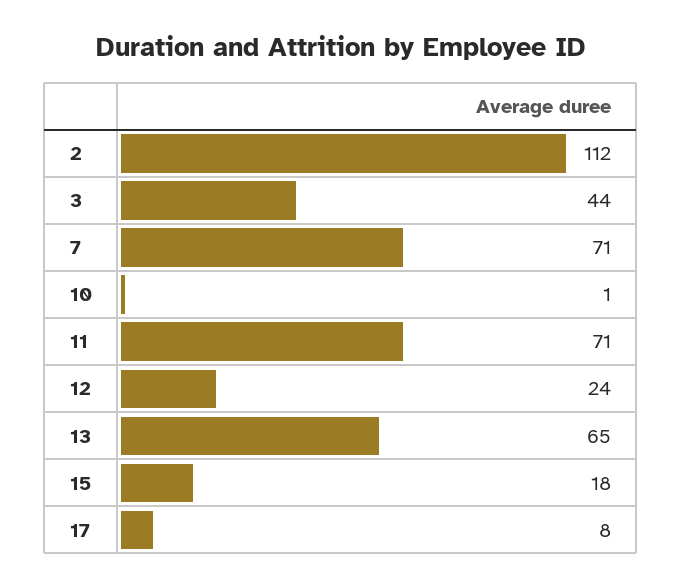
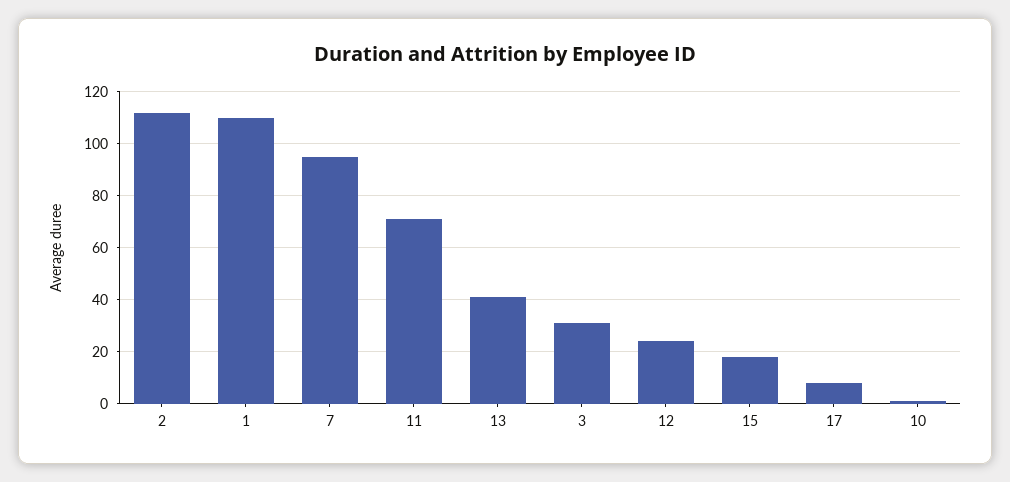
  {
    "2": 112,
-   "3": 44,
+   "3": 30,
-   "7": 71,
+   "7": 95,
    "10": 1,
    "11": 71,
    "12": 24,
-   "13": 65,
+   "13": 40,
    "15": 18,
-   "17": 8
+   "17": 8,
+   "1": 110
  }

